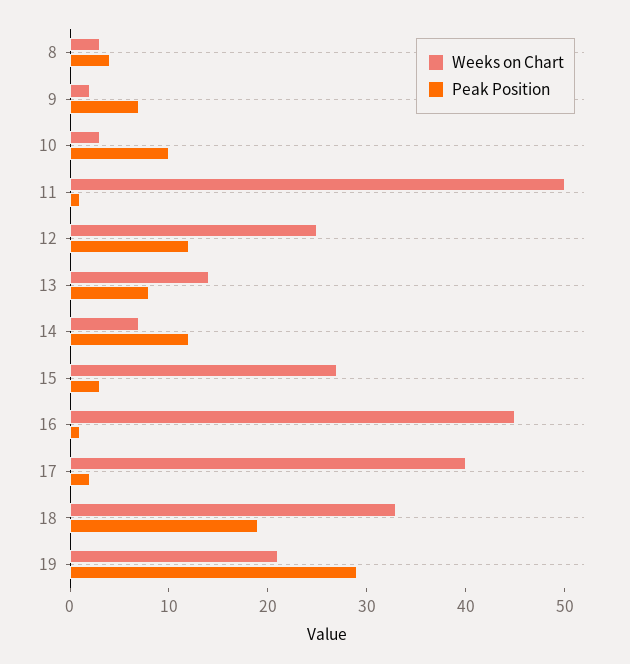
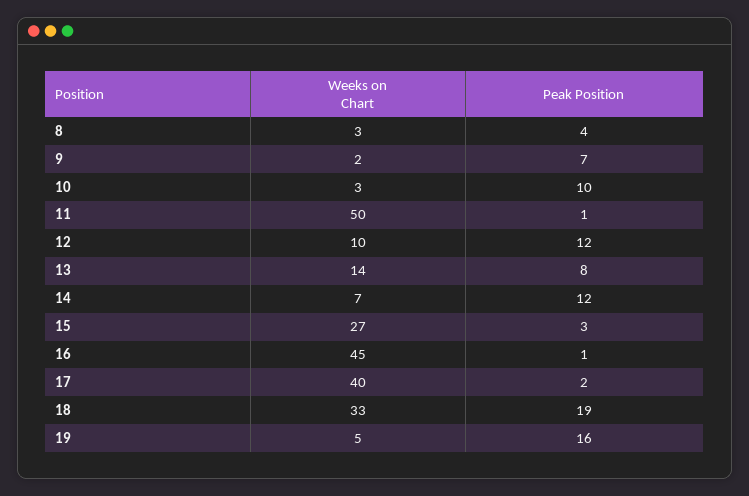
  {
    "Weeks on Chart": {
      "8": 3,
      "9": 2,
      "10": 3,
      "11": 50,
-     "12": 25,
+     "12": 10,
      "13": 14,
      "14": 7,
      "15": 27,
      "16": 45,
      "17": 40,
      "18": 33,
-     "19": 21
+     "19": 5
    },
    "Peak Position": {
      "8": 4,
      "9": 7,
      "10": 10,
      "11": 1,
      "12": 12,
      "13": 8,
      "14": 12,
      "15": 3,
      "16": 1,
      "17": 2,
      "18": 19,
-     "19": 29
+     "19": 16
    }
  }

